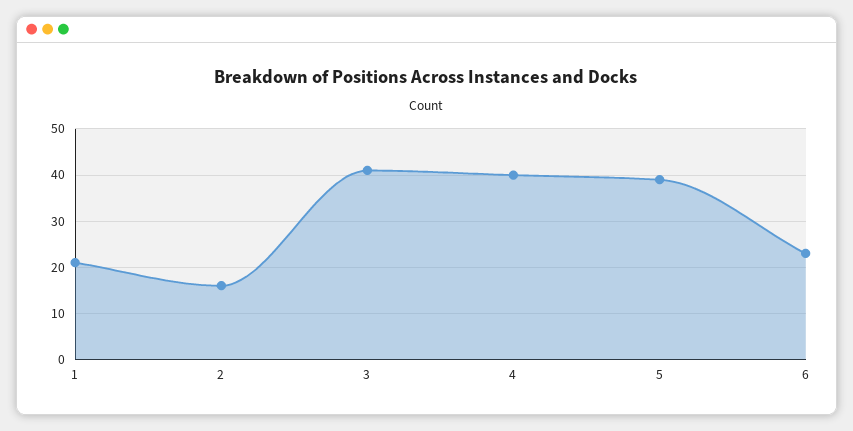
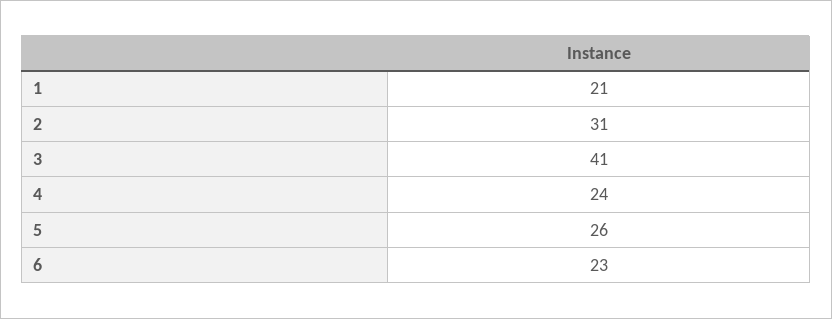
  {
    "1": 21,
-   "2": 15,
+   "2": 31,
    "3": 41,
-   "4": 40,
+   "4": 24,
-   "5": 40,
+   "5": 26,
    "6": 23
  }

